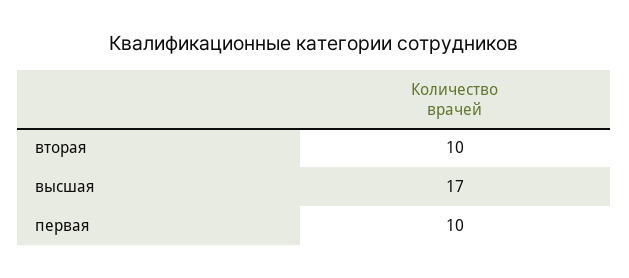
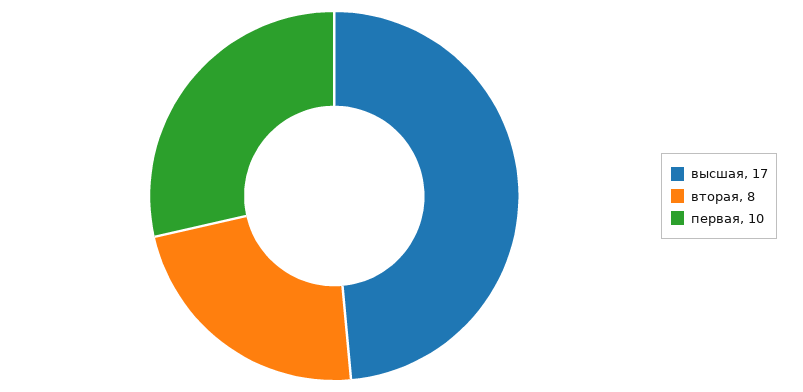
  {
-   "вторая": 10,
+   "вторая": 8,
    "высшая": 17,
    "первая": 10
  }

